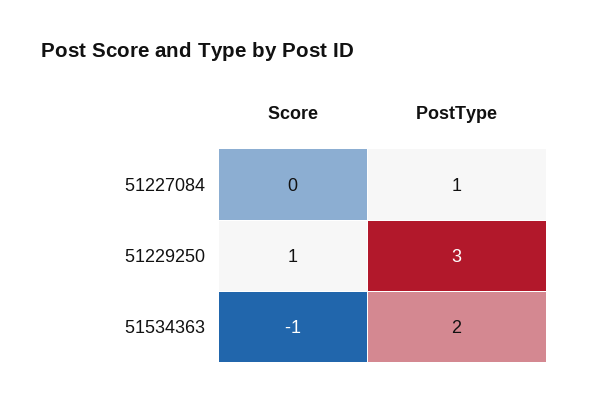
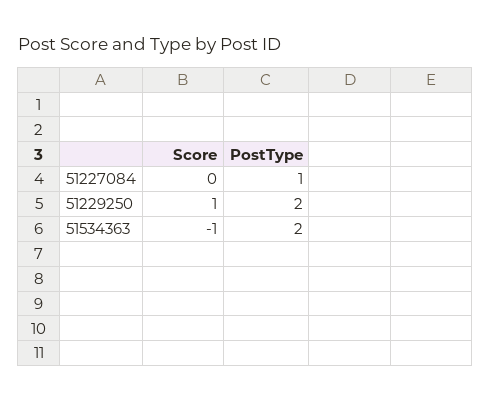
  {
    "Score": {
      "51227084": 0,
      "51229250": 1,
      "51534363": -1
    },
    "PostType": {
      "51227084": 1,
-     "51229250": 3,
+     "51229250": 2,
      "51534363": 2
    }
  }

